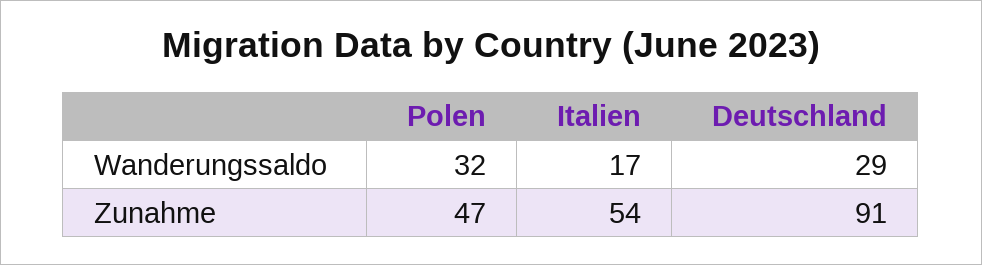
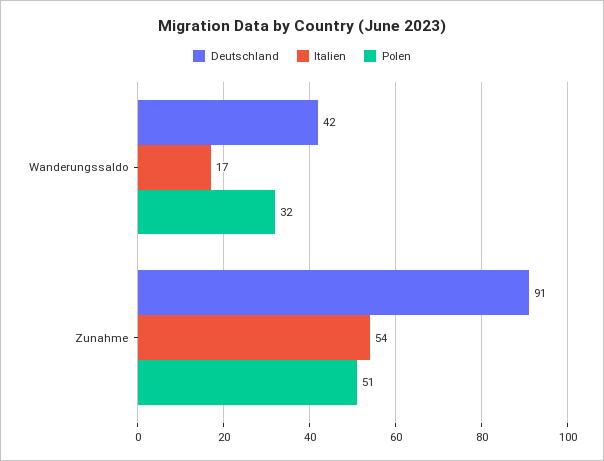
  {
    "Polen": {
      "Wanderungssaldo": 32,
-     "Zunahme": 47
+     "Zunahme": 51
    },
    "Italien": {
      "Wanderungssaldo": 17,
      "Zunahme": 54
    },
    "Deutschland": {
-     "Wanderungssaldo": 29,
+     "Wanderungssaldo": 42,
      "Zunahme": 91
    }
  }

